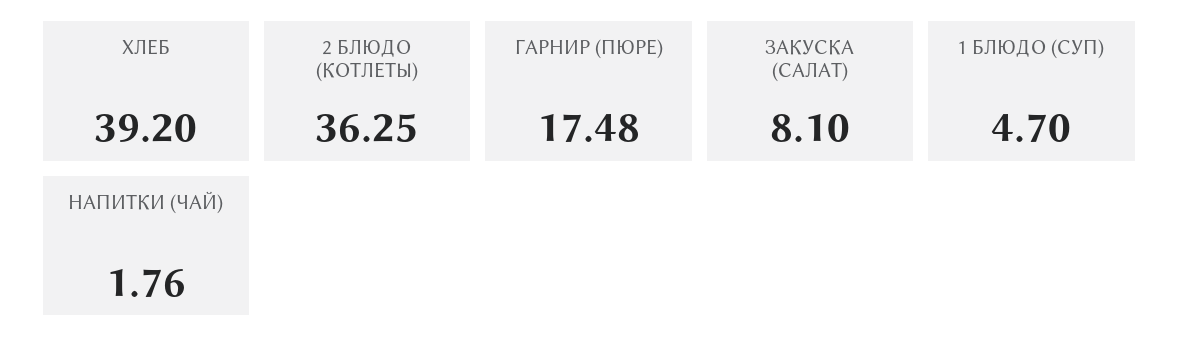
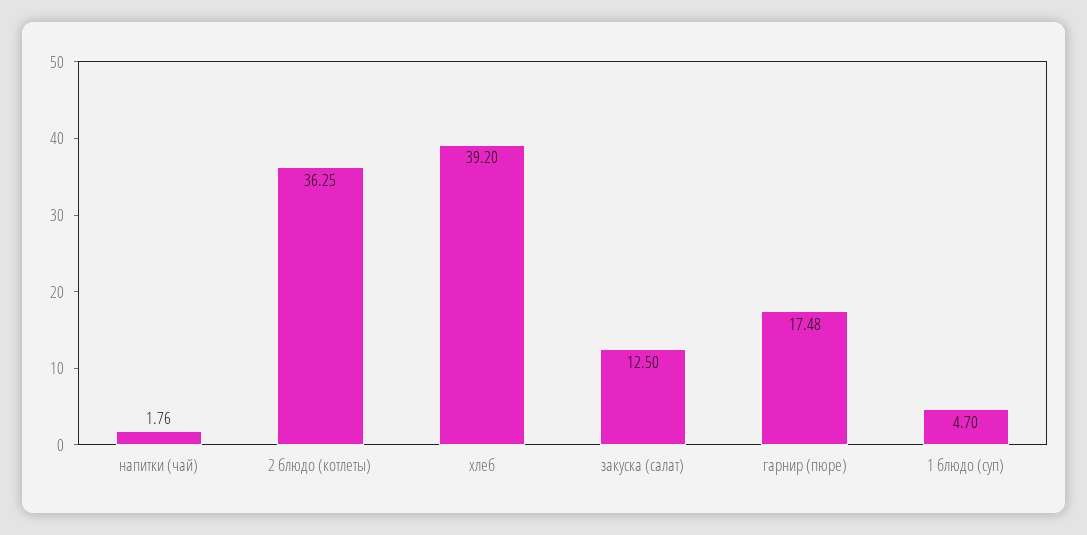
  {
    "ХЛЕБ": 39.2,
    "2 БЛЮДО (КОТЛЕТЫ)": 36.25,
    "ГАРНИР (ПЮРЕ)": 17.48,
-   "ЗАКУСКА (САЛАТ)": 8.1,
+   "ЗАКУСКА (САЛАТ)": 12.5,
    "1 БЛЮДО (СУП)": 4.7,
    "НАПИТКИ (ЧАЙ)": 1.76
  }

